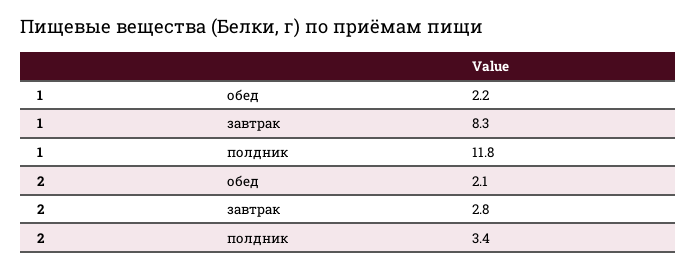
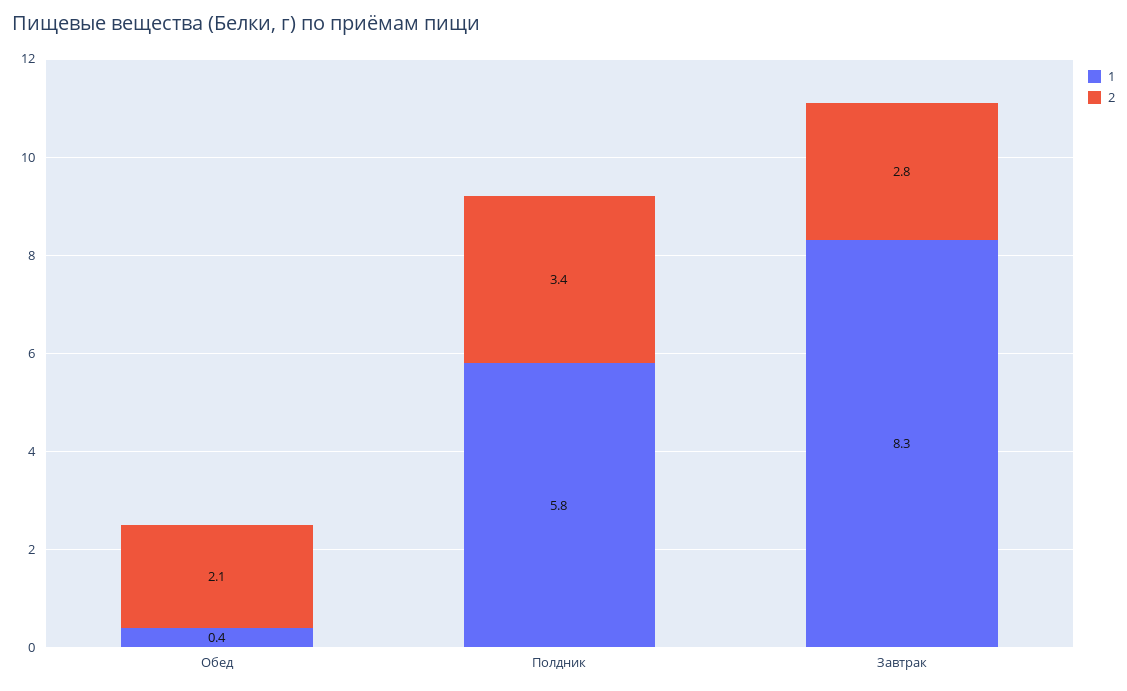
  {
    "1": {
-     "обед": 2.2,
+     "обед": 0.4,
      "завтрак": 8.3,
-     "полдник": 11.8
+     "полдник": 5.8
    },
    "2": {
      "обед": 2.1,
      "завтрак": 2.8,
      "полдник": 3.4
    }
  }

